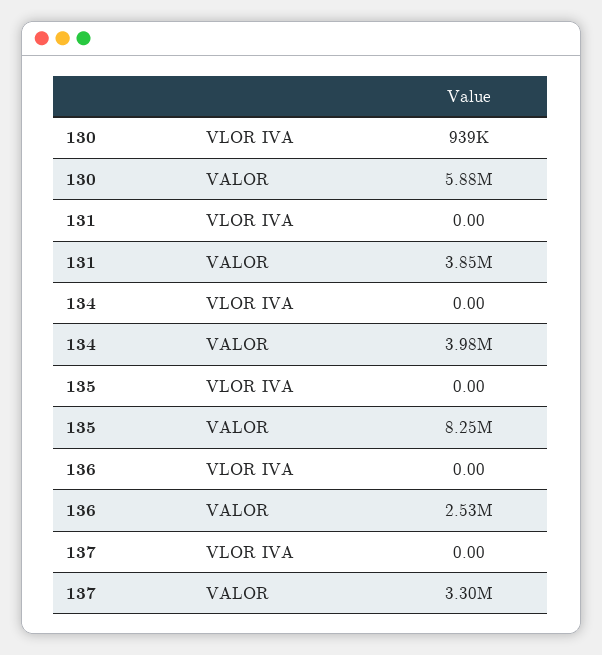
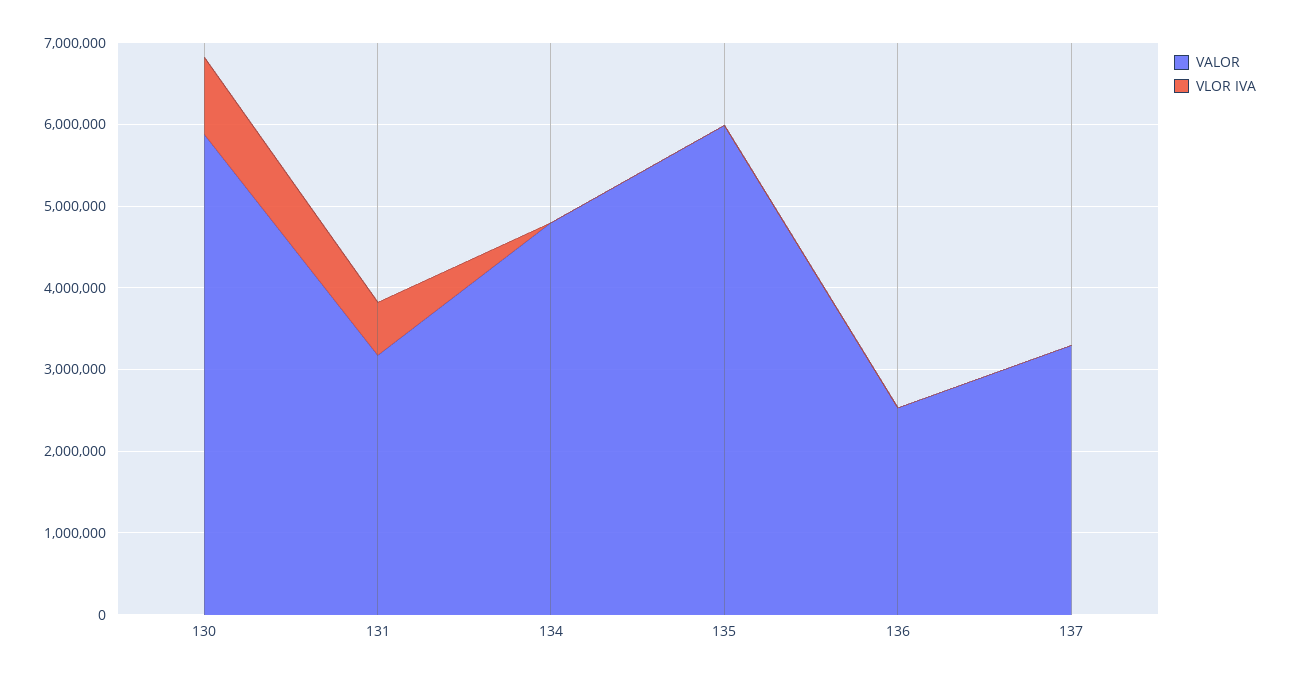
  {
    "VLOR IVA": {
      "130": 939000,
-     "131": 0,
+     "131": 600000,
      "134": 0,
      "135": 0,
      "136": 0,
      "137": 0
    },
    "VALOR": {
      "130": 5880000,
-     "131": 3850000,
+     "131": 3200000,
-     "134": 3980000,
+     "134": 4800000,
-     "135": 8250000,
+     "135": 6000000,
      "136": 2530000,
      "137": 3300000
    }
  }

